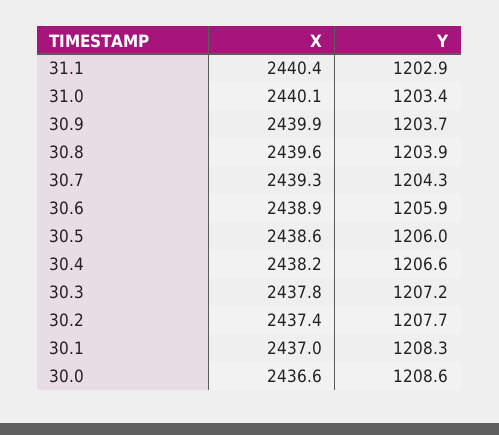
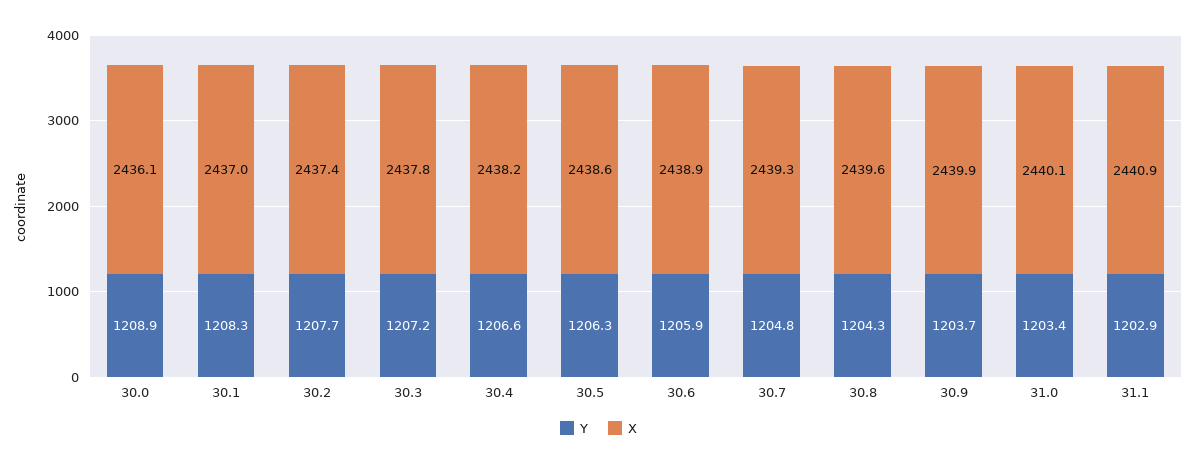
  {
    "X": {
-     "31.1": 2440.4,
+     "31.1": 2440.9,
      "31.0": 2440.1,
      "30.9": 2439.9,
      "30.8": 2439.6,
      "30.7": 2439.3,
      "30.6": 2438.9,
      "30.5": 2438.6,
      "30.4": 2438.2,
      "30.3": 2437.8,
      "30.2": 2437.4,
      "30.1": 2437,
-     "30.0": 2436.6
+     "30.0": 2436.1
    },
    "Y": {
      "31.1": 1202.9,
      "31.0": 1203.4,
      "30.9": 1203.7,
-     "30.8": 1203.9,
+     "30.8": 1204.3,
-     "30.7": 1204.3,
+     "30.7": 1204.8,
      "30.6": 1205.9,
-     "30.5": 1206,
+     "30.5": 1206.3,
      "30.4": 1206.6,
      "30.3": 1207.2,
      "30.2": 1207.7,
      "30.1": 1208.3,
-     "30.0": 1208.6
+     "30.0": 1208.9
    }
  }

